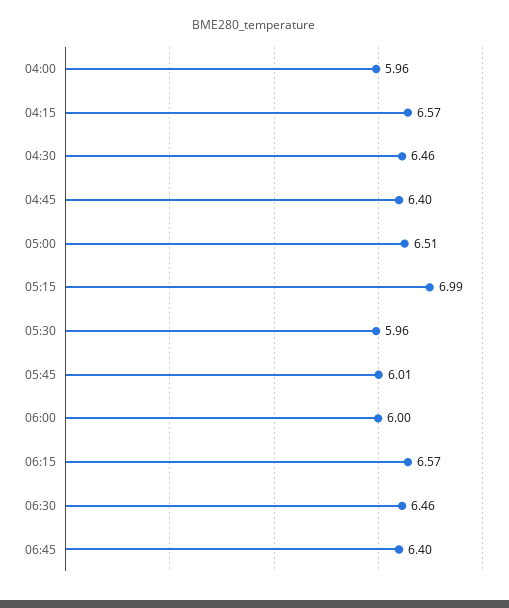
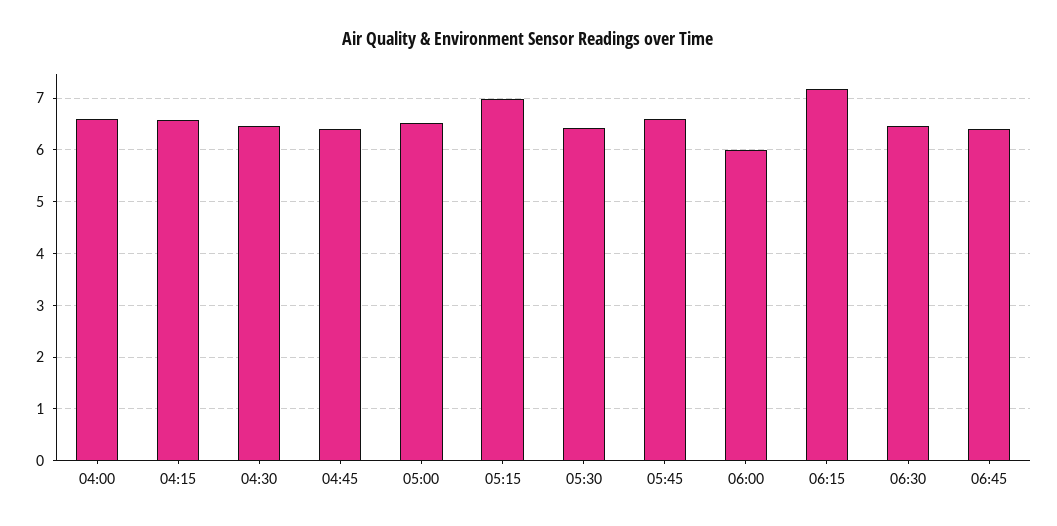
  {
-   "04:00": 5.96,
+   "04:00": 6.6,
    "04:15": 6.57,
    "04:30": 6.46,
    "04:45": 6.4,
    "05:00": 6.51,
    "05:15": 6.99,
-   "05:30": 5.96,
+   "05:30": 6.4,
-   "05:45": 6.01,
+   "05:45": 6.6,
    "06:00": 6,
-   "06:15": 6.57,
+   "06:15": 7.2,
    "06:30": 6.46,
    "06:45": 6.4
  }

